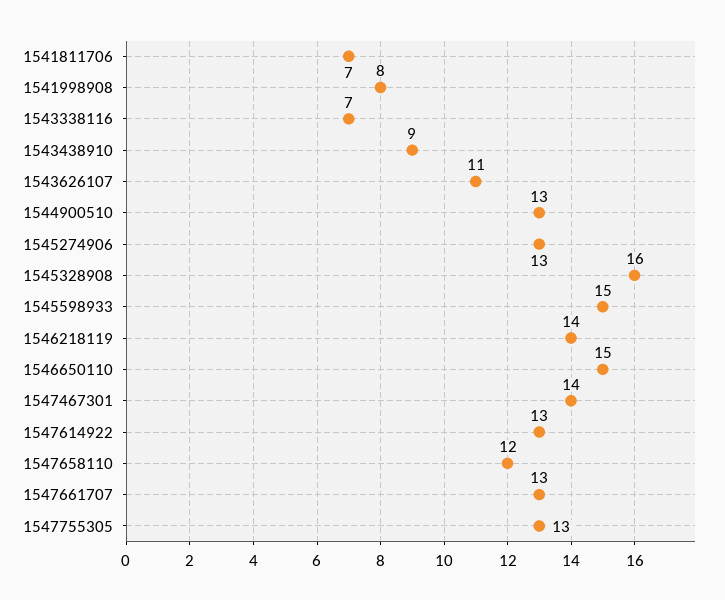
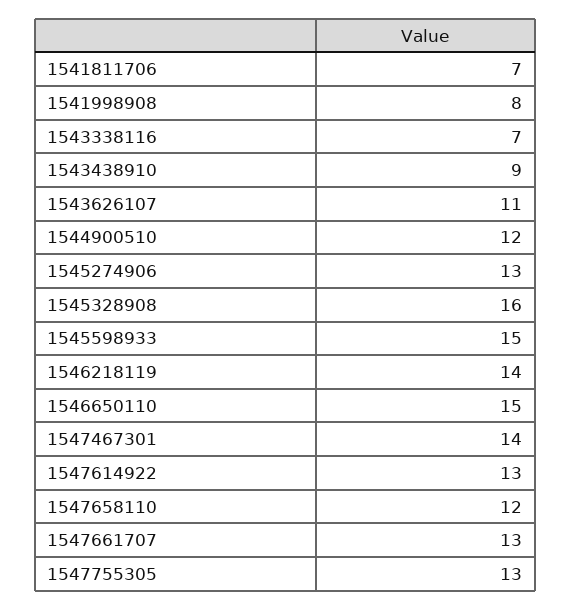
  {
    "1541811706": 7,
    "1541998908": 8,
    "1543338116": 7,
    "1543438910": 9,
    "1543626107": 11,
-   "1544900510": 13,
+   "1544900510": 12,
    "1545274906": 13,
    "1545328908": 16,
    "1545598933": 15,
    "1546218119": 14,
    "1546650110": 15,
    "1547467301": 14,
    "1547614922": 13,
    "1547658110": 12,
    "1547661707": 13,
    "1547755305": 13
  }

